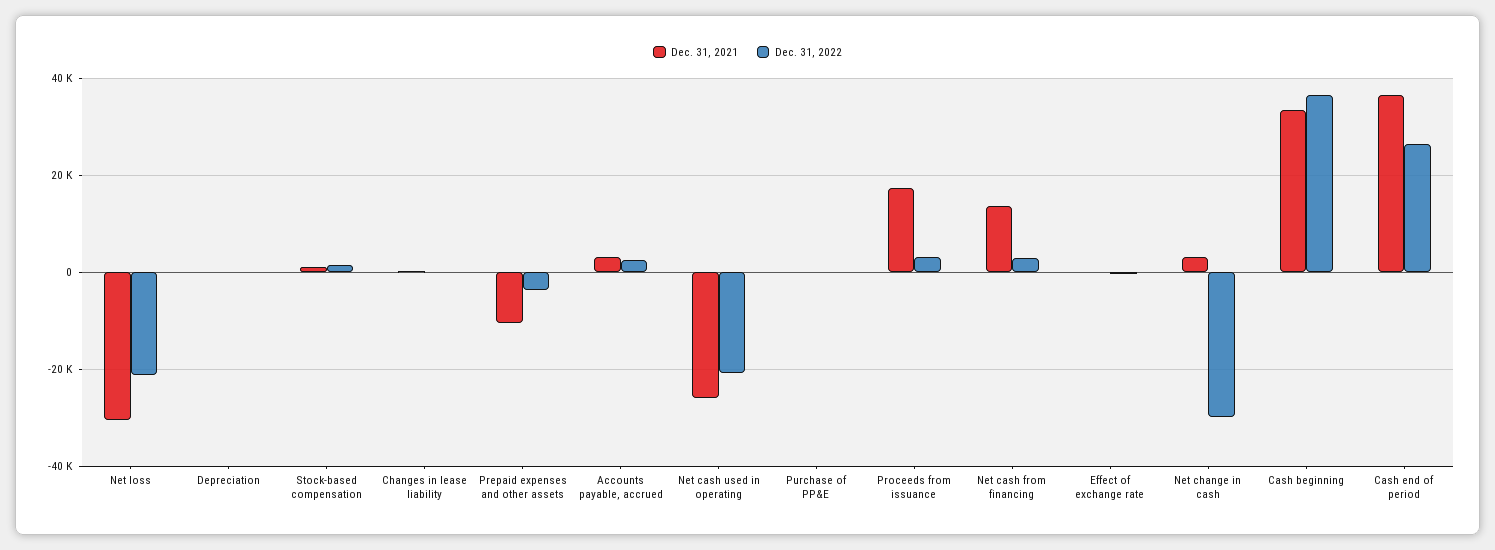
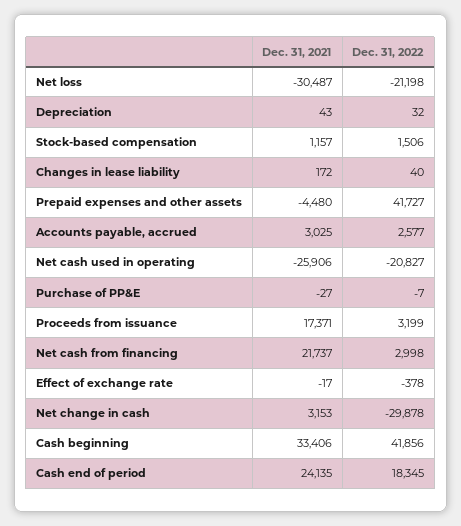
  {
    "Dec. 31, 2021": {
      "Net loss": -30487,
      "Depreciation": 43,
      "Stock-based compensation": 1157,
      "Changes in lease liability": 172,
-     "Prepaid expenses and other assets": -10000,
+     "Prepaid expenses and other assets": -4480,
      "Accounts payable, accrued": 3025,
      "Net cash used in operating": -25906,
      "Purchase of PP&E": -27,
      "Proceeds from issuance": 17371,
-     "Net cash from financing": 14000,
+     "Net cash from financing": 21737,
      "Effect of exchange rate": -17,
      "Net change in cash": 3153,
      "Cash beginning": 33406,
-     "Cash end of period": 36000
+     "Cash end of period": 24135
    },
    "Dec. 31, 2022": {
      "Net loss": -21198,
      "Depreciation": 32,
      "Stock-based compensation": 1506,
      "Changes in lease liability": 40,
-     "Prepaid expenses and other assets": -4000,
+     "Prepaid expenses and other assets": 41727,
      "Accounts payable, accrued": 2577,
      "Net cash used in operating": -20827,
      "Purchase of PP&E": -7,
      "Proceeds from issuance": 3199,
      "Net cash from financing": 2998,
      "Effect of exchange rate": -378,
      "Net change in cash": -29878,
-     "Cash beginning": 36000,
+     "Cash beginning": 41856,
-     "Cash end of period": 26000
+     "Cash end of period": 18345
    }
  }

